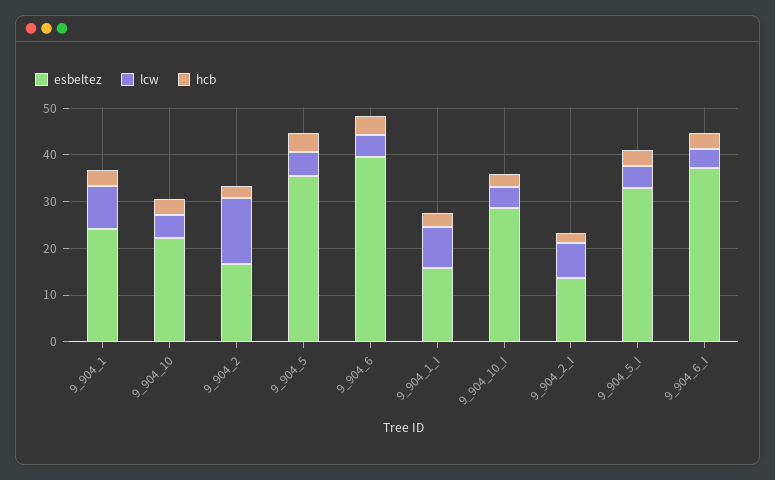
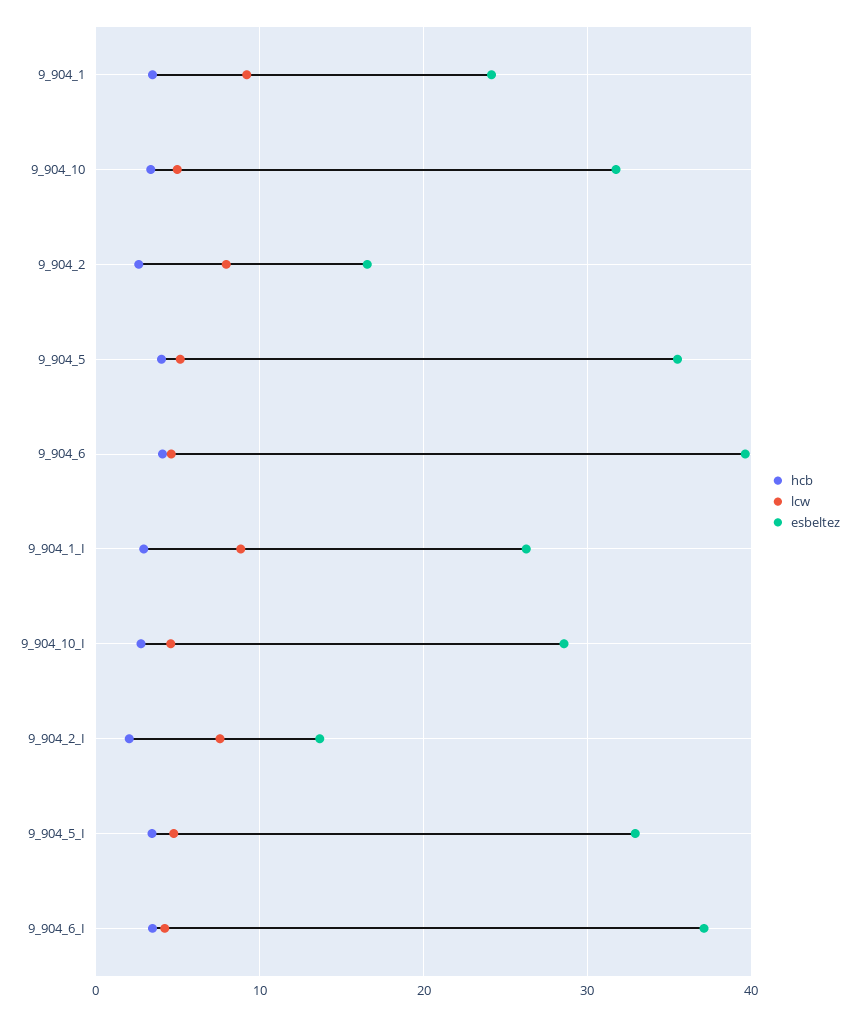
  {
    "esbeltez": {
      "9_904_1": 24,
-     "9_904_10": 22,
+     "9_904_10": 32,
      "9_904_2": 17,
      "9_904_5": 36,
      "9_904_6": 40,
-     "9_904_1_I": 16,
+     "9_904_1_I": 26,
      "9_904_10_I": 29,
      "9_904_2_I": 14,
      "9_904_5_I": 33,
      "9_904_6_I": 37
    },
    "lcw": {
      "9_904_1": 9,
      "9_904_10": 5,
-     "9_904_2": 14,
+     "9_904_2": 8,
      "9_904_5": 5,
      "9_904_6": 5,
      "9_904_1_I": 9,
      "9_904_10_I": 5,
      "9_904_2_I": 8,
      "9_904_5_I": 5,
      "9_904_6_I": 4
    },
    "hcb": {
      "9_904_1": 3,
      "9_904_10": 3,
      "9_904_2": 3,
      "9_904_5": 4,
      "9_904_6": 4,
      "9_904_1_I": 3,
      "9_904_10_I": 3,
      "9_904_2_I": 2,
      "9_904_5_I": 3,
      "9_904_6_I": 3
    }
  }

